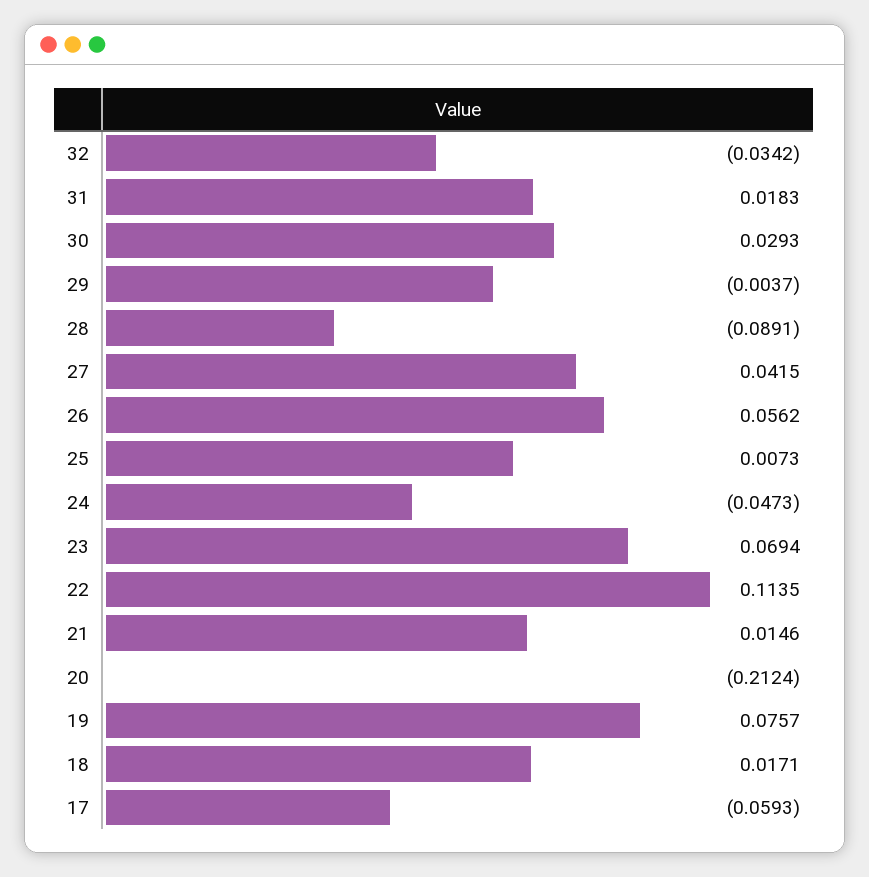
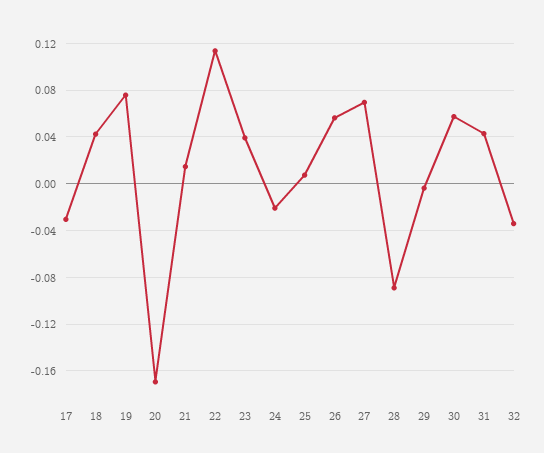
  {
    "32": -0.0342,
-   "31": 0.0183,
+   "31": 0.04,
-   "30": 0.0293,
+   "30": 0.06,
    "29": -0.0037,
    "28": -0.0891,
-   "27": 0.0415,
+   "27": 0.07,
    "26": 0.0562,
    "25": 0.0073,
-   "24": -0.0473,
+   "24": -0.02,
-   "23": 0.0694,
+   "23": 0.04,
    "22": 0.1135,
    "21": 0.0146,
-   "20": -0.2124,
+   "20": -0.17,
    "19": 0.0757,
-   "18": 0.0171,
+   "18": 0.04,
-   "17": -0.0593
+   "17": -0.03
  }

